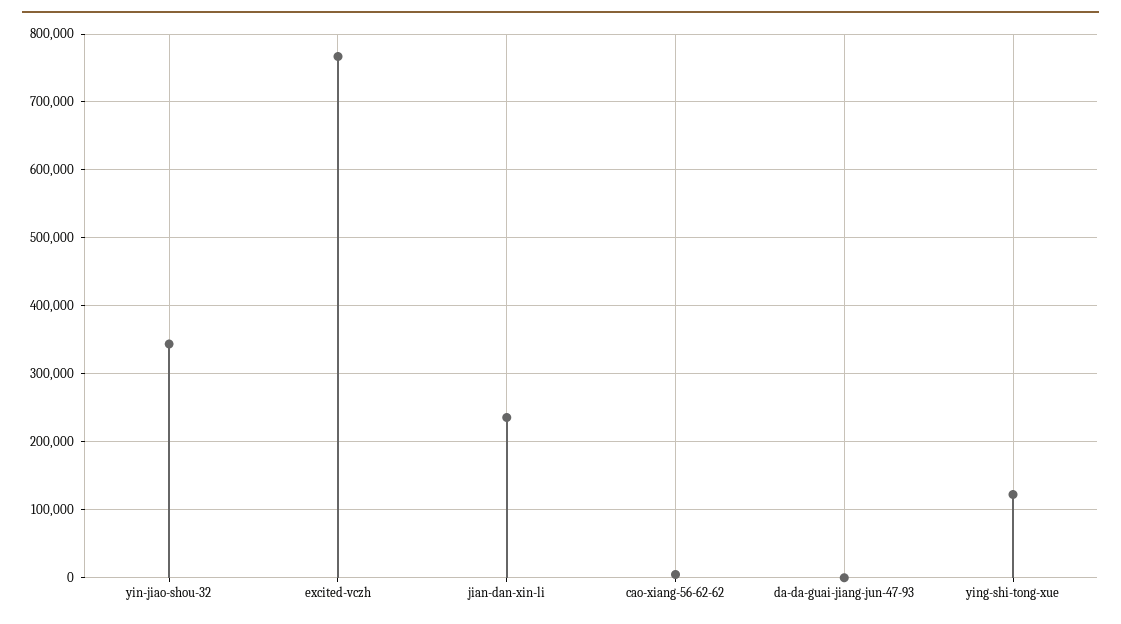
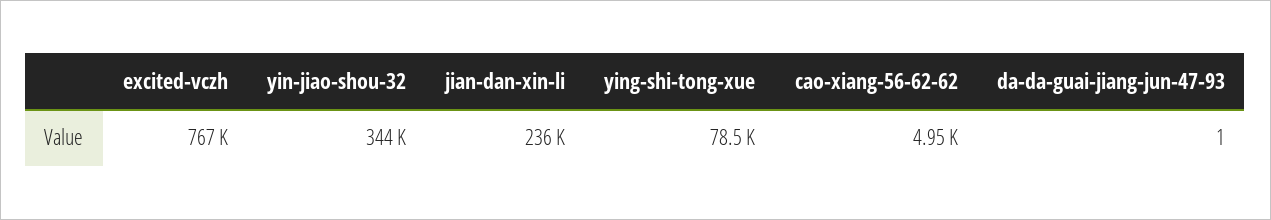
  {
    "yin-jiao-shou-32": 344000,
    "excited-vczh": 767000,
    "jian-dan-xin-li": 236000,
    "cao-xiang-56-62-62": 4950,
    "da-da-guai-jiang-jun-47-93": 1,
-   "ying-shi-tong-xue": 120000
+   "ying-shi-tong-xue": 78500
  }

